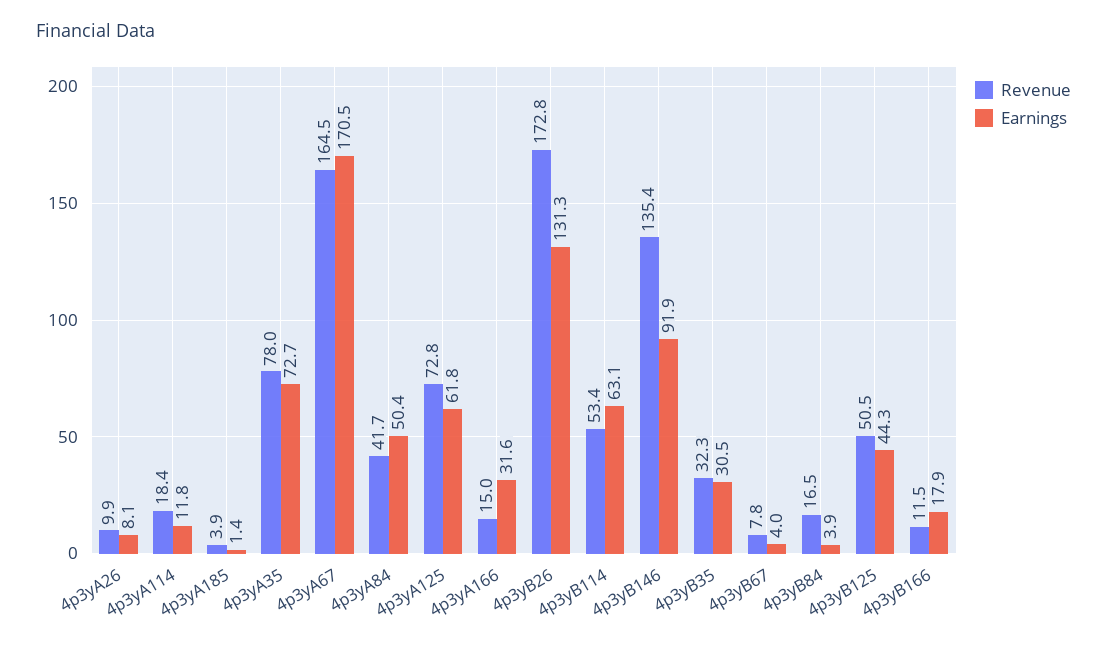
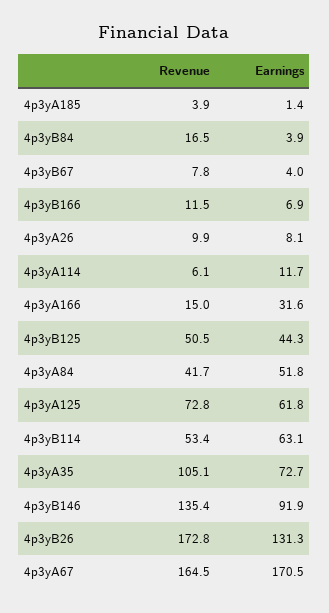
  {
    "Revenue": {
      "4p3yA26": 9.9,
-     "4p3yA114": 18.4,
+     "4p3yA114": 6.1,
      "4p3yA185": 3.9,
-     "4p3yA35": 78,
+     "4p3yA35": 105.1,
      "4p3yA67": 164.5,
      "4p3yA84": 41.7,
      "4p3yA125": 72.8,
      "4p3yA166": 15,
      "4p3yB26": 172.8,
      "4p3yB114": 53.4,
      "4p3yB146": 135.4,
-     "4p3yB35": 32.3,
      "4p3yB67": 7.8,
      "4p3yB84": 16.5,
      "4p3yB125": 50.5,
      "4p3yB166": 11.5
    },
    "Earnings": {
      "4p3yA26": 8.1,
-     "4p3yA114": 11.8,
+     "4p3yA114": 11.7,
      "4p3yA185": 1.4,
      "4p3yA35": 72.7,
      "4p3yA67": 170.5,
-     "4p3yA84": 50.4,
+     "4p3yA84": 51.8,
      "4p3yA125": 61.8,
      "4p3yA166": 31.6,
      "4p3yB26": 131.3,
      "4p3yB114": 63.1,
      "4p3yB146": 91.9,
-     "4p3yB35": 30.5,
      "4p3yB67": 4,
      "4p3yB84": 3.9,
      "4p3yB125": 44.3,
-     "4p3yB166": 17.9
+     "4p3yB166": 6.9
    }
  }

